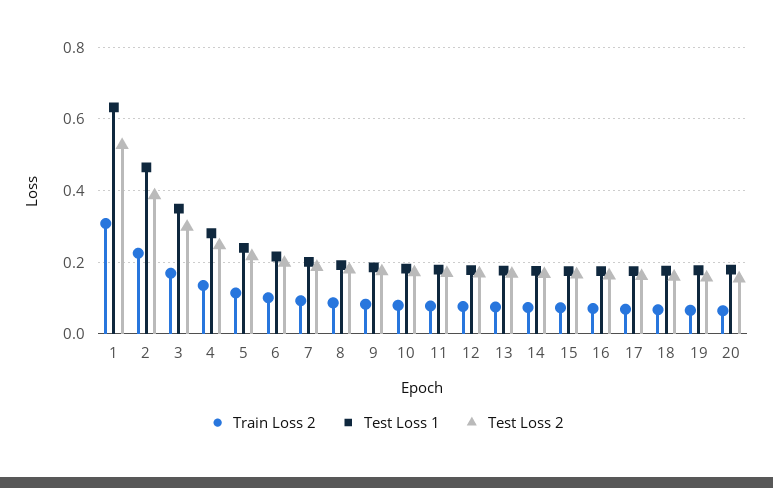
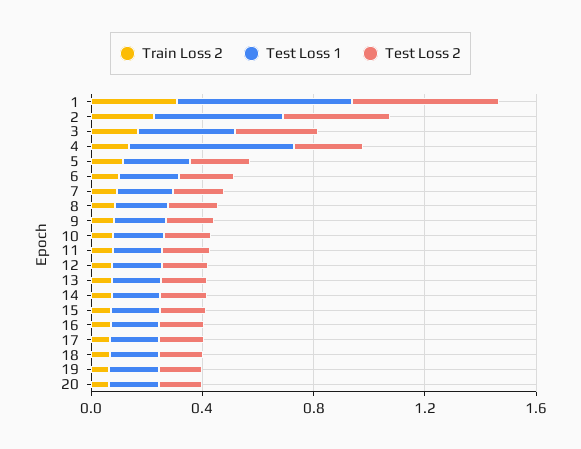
  {
    "Train Loss 2": {
      "1": 0.3,
      "2": 0.22,
      "3": 0.16,
      "4": 0.14,
      "5": 0.12,
      "6": 0.1,
      "7": 0.1,
      "8": 0.08,
      "9": 0.08,
      "10": 0.08,
      "11": 0.08,
      "12": 0.08,
      "13": 0.08,
      "14": 0.08,
      "15": 0.08,
      "16": 0.08,
      "17": 0.06,
      "18": 0.06,
      "19": 0.06,
      "20": 0.06
    },
    "Test Loss 1": {
      "1": 0.64,
      "2": 0.46,
      "3": 0.34,
-     "4": 0.28,
+     "4": 0.6,
      "5": 0.24,
      "6": 0.22,
      "7": 0.2,
      "8": 0.2,
      "9": 0.18,
      "10": 0.18,
      "11": 0.18,
      "12": 0.18,
      "13": 0.18,
      "14": 0.18,
      "15": 0.18,
      "16": 0.18,
      "17": 0.18,
      "18": 0.18,
      "19": 0.18,
      "20": 0.18
    },
    "Test Loss 2": {
      "1": 0.52,
      "2": 0.38,
      "3": 0.3,
      "4": 0.24,
      "5": 0.22,
      "6": 0.2,
      "7": 0.18,
      "8": 0.18,
      "9": 0.18,
      "10": 0.18,
      "11": 0.16,
      "12": 0.16,
      "13": 0.16,
      "14": 0.16,
      "15": 0.16,
      "16": 0.16,
      "17": 0.16,
      "18": 0.16,
      "19": 0.16,
      "20": 0.16
    }
  }

